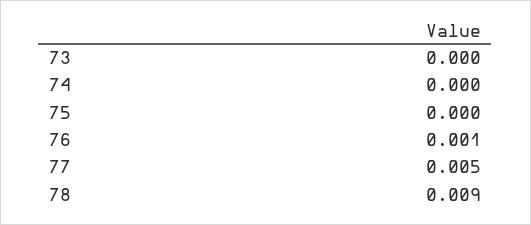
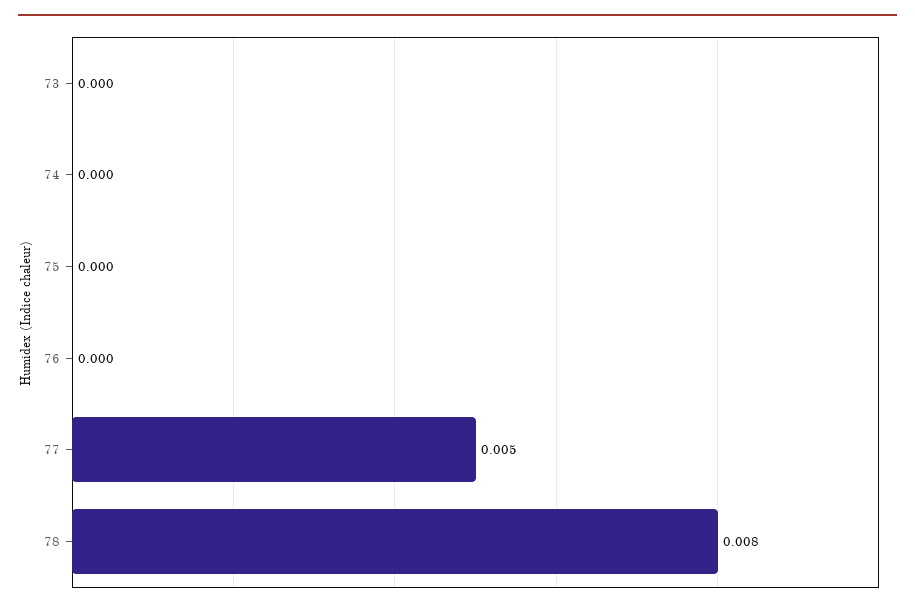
  {
    "73": 0,
    "74": 0,
    "75": 0,
-   "76": 0.001,
+   "76": 0,
    "77": 0.005,
-   "78": 0.009
+   "78": 0.008
  }

